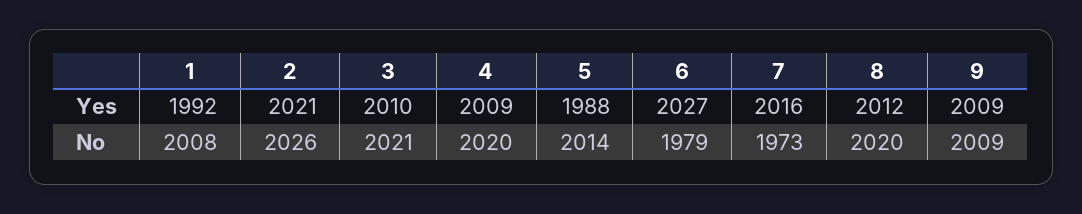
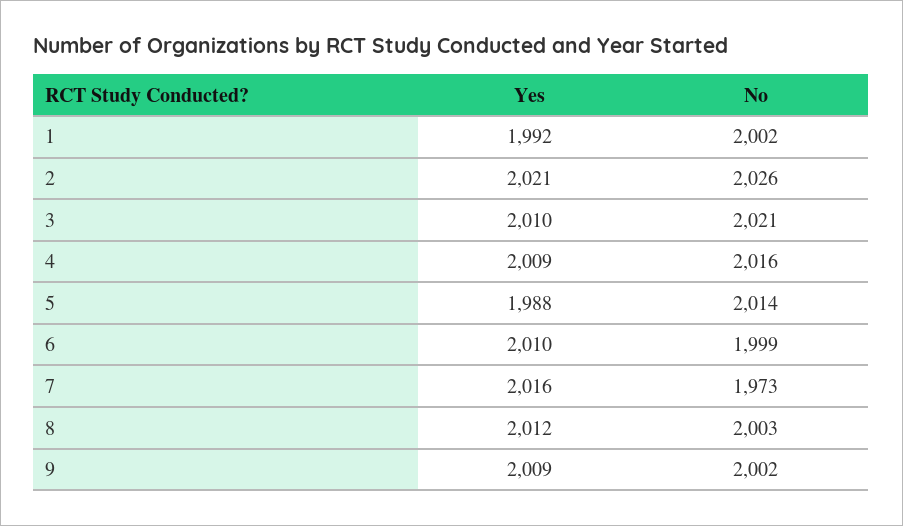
  {
    "1": {
      "Yes": 1992,
-     "No": 2008
+     "No": 2002
    },
    "2": {
      "Yes": 2021,
      "No": 2026
    },
    "3": {
      "Yes": 2010,
      "No": 2021
    },
    "4": {
      "Yes": 2009,
-     "No": 2020
+     "No": 2016
    },
    "5": {
      "Yes": 1988,
      "No": 2014
    },
    "6": {
-     "Yes": 2027,
+     "Yes": 2010,
-     "No": 1979
+     "No": 1999
    },
    "7": {
      "Yes": 2016,
      "No": 1973
    },
    "8": {
      "Yes": 2012,
-     "No": 2020
+     "No": 2003
    },
    "9": {
      "Yes": 2009,
-     "No": 2009
+     "No": 2002
    }
  }

